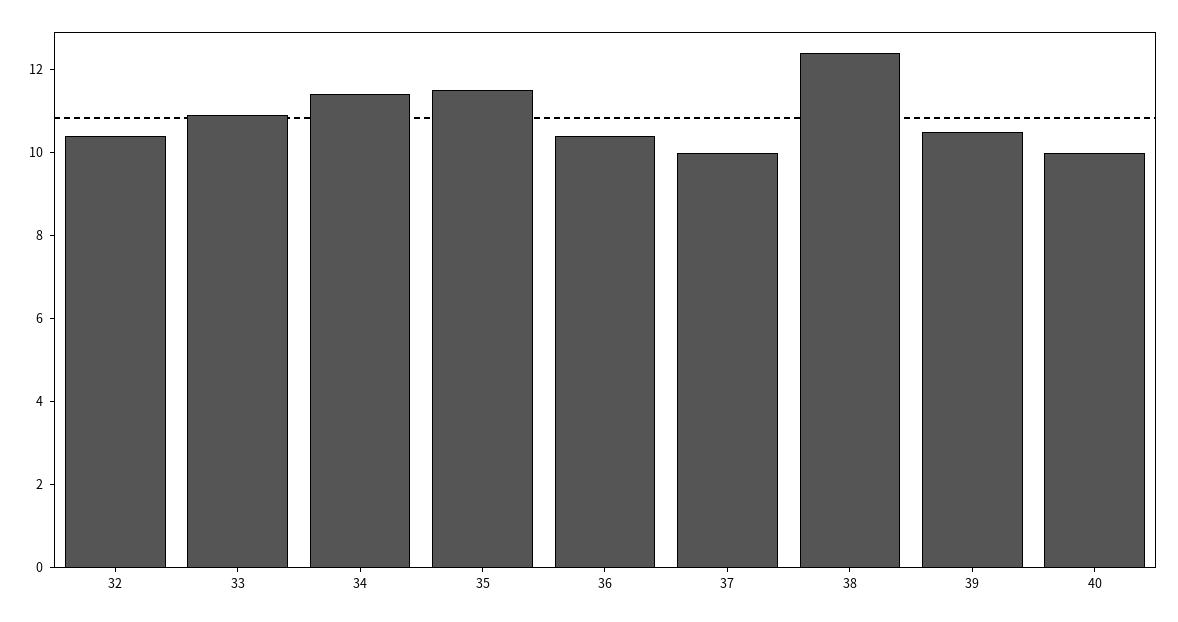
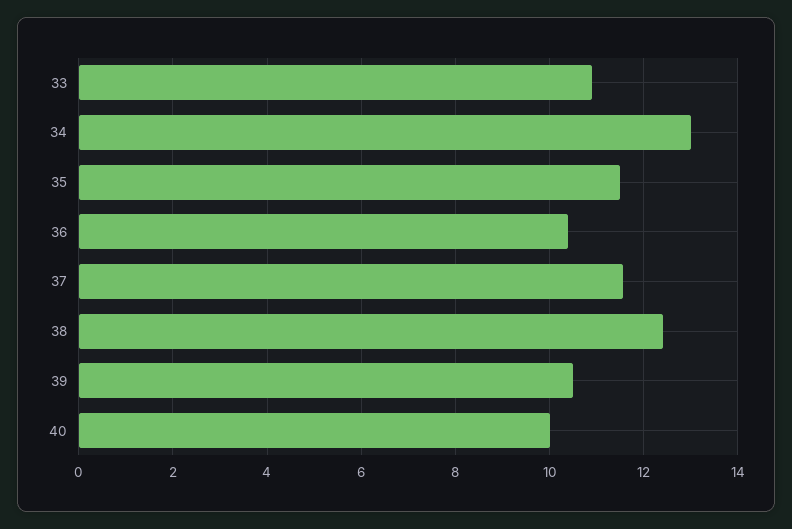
  {
-   "32": 10.5,
    "33": 11,
-   "34": 11.5,
+   "34": 13,
    "35": 11.6,
    "36": 10.4,
-   "37": 10,
+   "37": 11.6,
    "38": 12.4,
    "39": 10.6,
    "40": 10
  }

